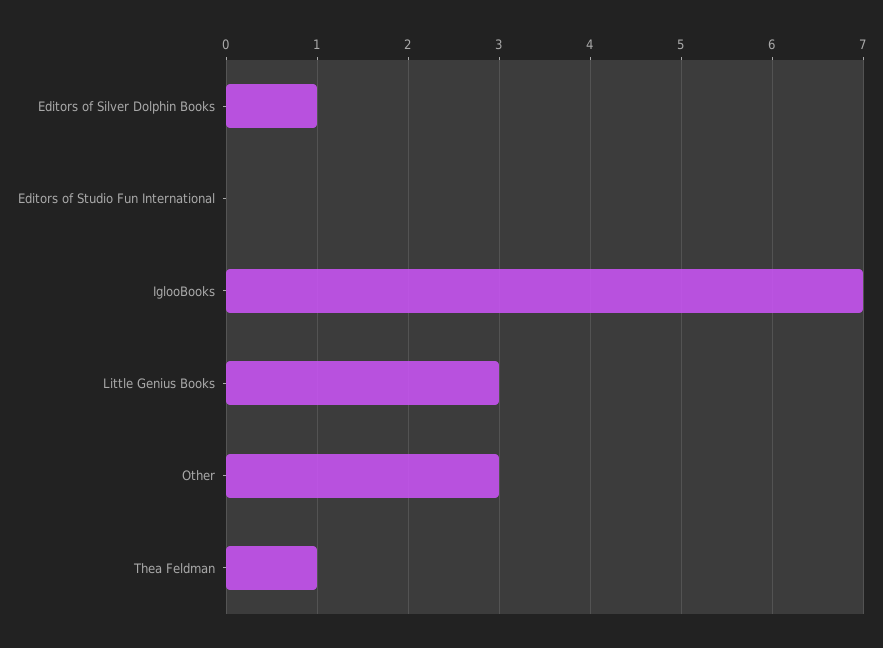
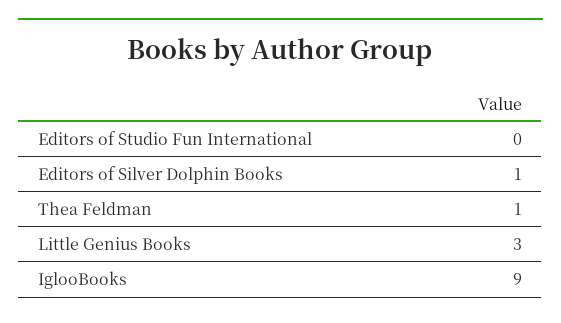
  {
    "Editors of Silver Dolphin Books": 1,
    "Editors of Studio Fun International": 0,
-   "IglooBooks": 7,
+   "IglooBooks": 9,
    "Little Genius Books": 3,
-   "Other": 3,
    "Thea Feldman": 1
  }

